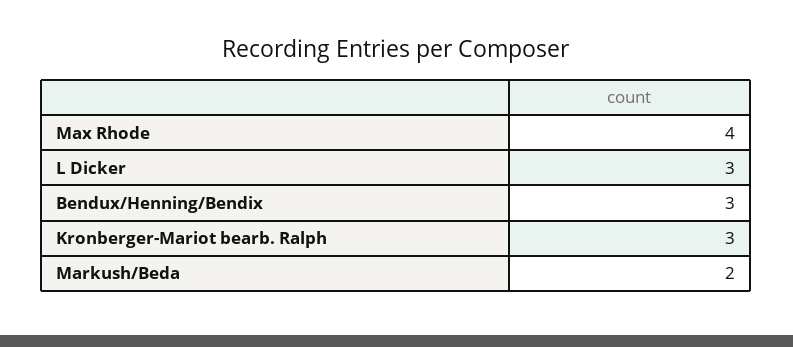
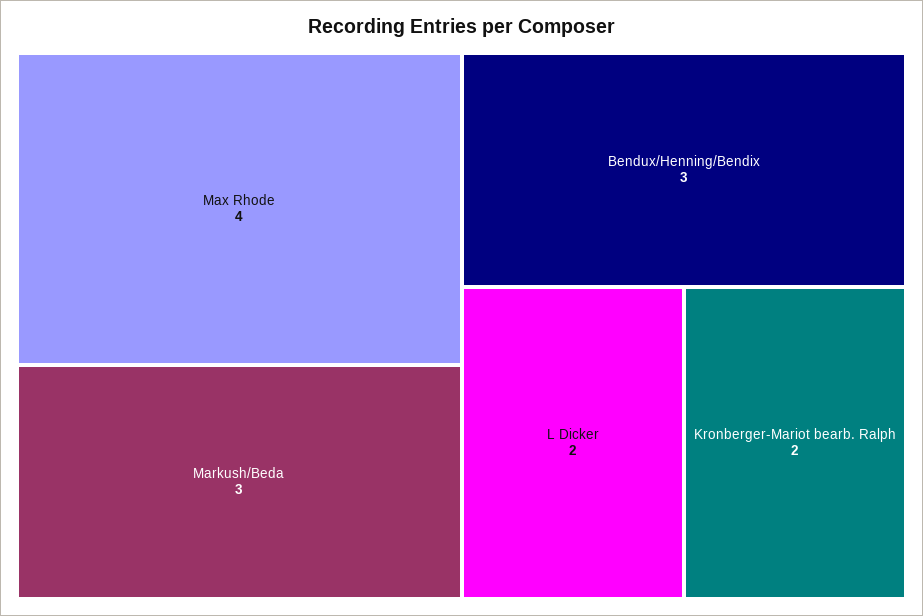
  {
    "Max Rhode": 4,
-   "L Dicker": 3,
+   "L Dicker": 2,
    "Bendux/Henning/Bendix": 3,
-   "Kronberger-Mariot bearb. Ralph": 3,
+   "Kronberger-Mariot bearb. Ralph": 2,
-   "Markush/Beda": 2
+   "Markush/Beda": 3
  }

